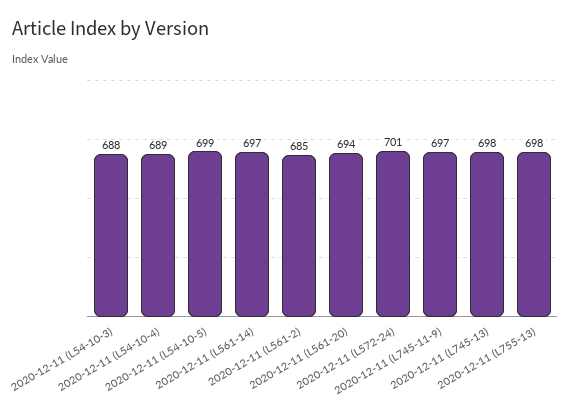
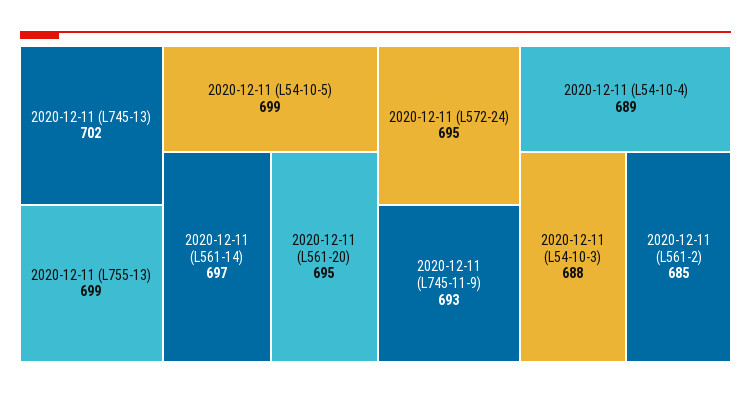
  {
    "2020-12-11 (L54-10-3)": 688,
    "2020-12-11 (L54-10-4)": 689,
    "2020-12-11 (L54-10-5)": 699,
    "2020-12-11 (L561-14)": 697,
    "2020-12-11 (L561-2)": 685,
-   "2020-12-11 (L561-20)": 694,
+   "2020-12-11 (L561-20)": 695,
-   "2020-12-11 (L572-24)": 701,
+   "2020-12-11 (L572-24)": 695,
-   "2020-12-11 (L745-11-9)": 697,
+   "2020-12-11 (L745-11-9)": 693,
-   "2020-12-11 (L745-13)": 698,
+   "2020-12-11 (L745-13)": 702,
-   "2020-12-11 (L755-13)": 698
+   "2020-12-11 (L755-13)": 699
  }

